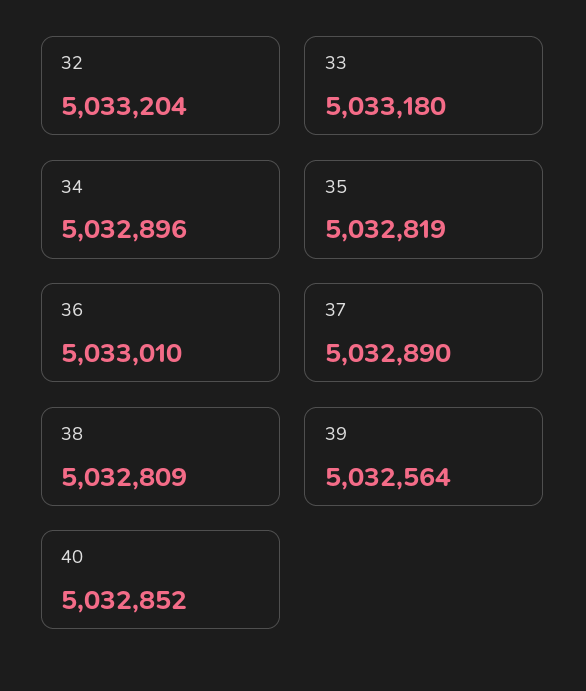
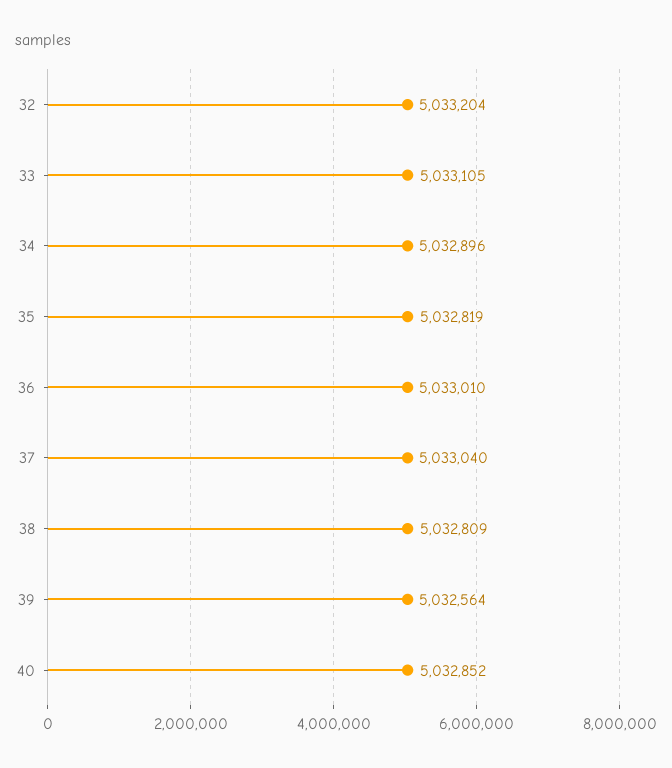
  {
    "32": 5033204,
-   "33": 5033180,
+   "33": 5033105,
    "34": 5032896,
    "35": 5032819,
    "36": 5033010,
-   "37": 5032890,
+   "37": 5033040,
    "38": 5032809,
    "39": 5032564,
    "40": 5032852
  }

